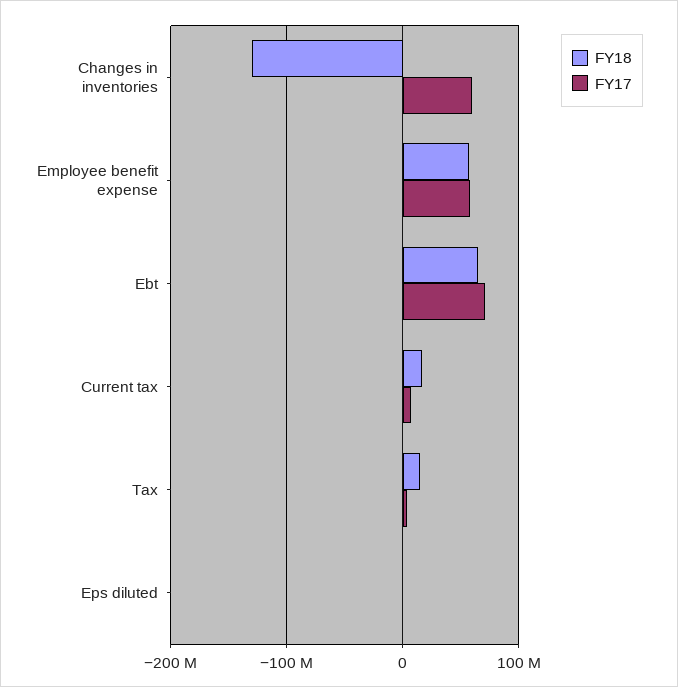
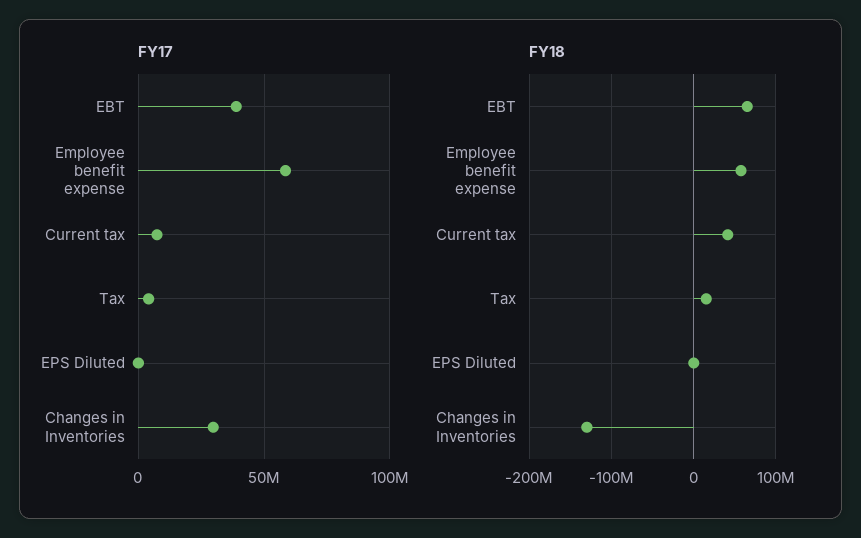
  {
    "FY18": {
      "Changes in inventories": -130000000,
      "Employee benefit expense": 60000000,
      "Ebt": 60000000,
-     "Current tax": 20000000,
+     "Current tax": 40000000,
      "Tax": 20000000,
      "Eps diluted": 0
    },
    "FY17": {
-     "Changes in inventories": 60000000,
+     "Changes in inventories": 30000000,
      "Employee benefit expense": 60000000,
-     "Ebt": 70000000,
+     "Ebt": 40000000,
      "Current tax": 5000000,
      "Tax": 5000000,
      "Eps diluted": 0
    }
  }

